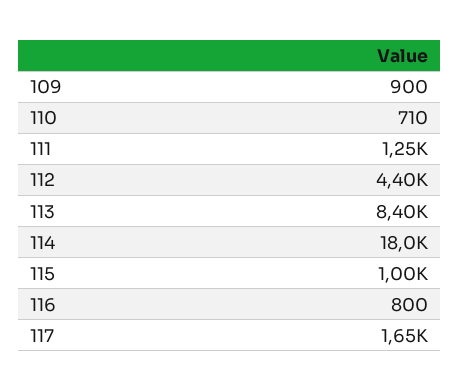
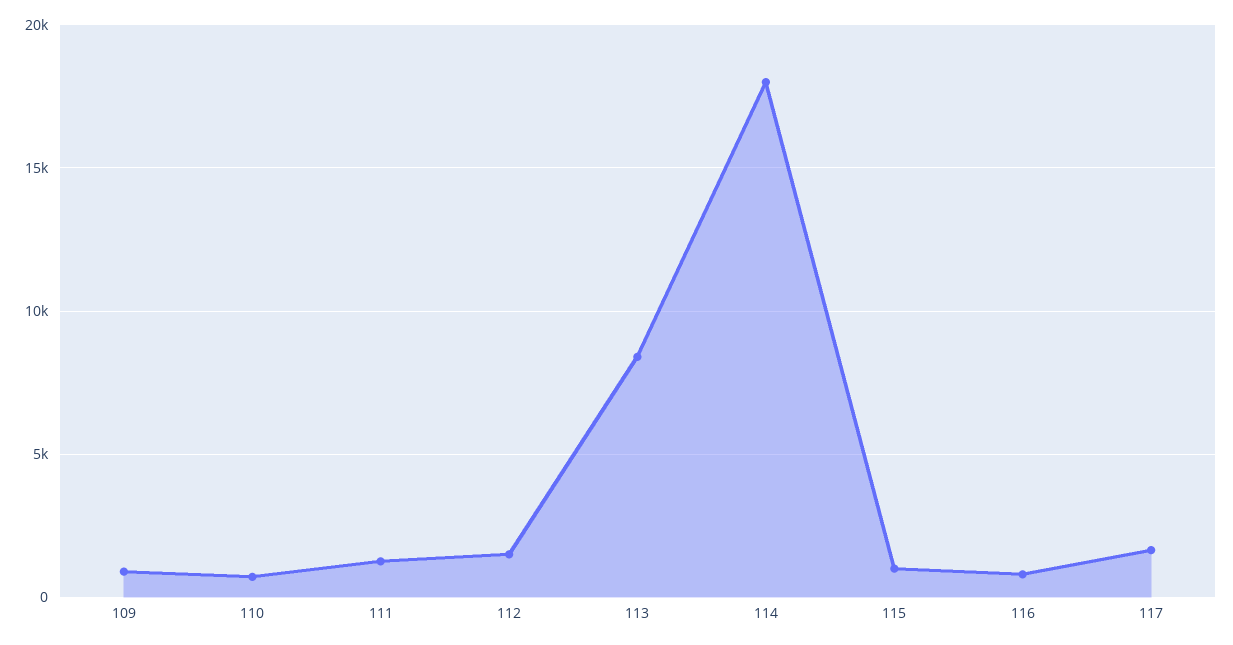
  {
    "109": 900,
    "110": 710,
    "111": 1250,
-   "112": 4400,
+   "112": 1500,
    "113": 8400,
    "114": 18000,
    "115": 1000,
    "116": 800,
    "117": 1650
  }

